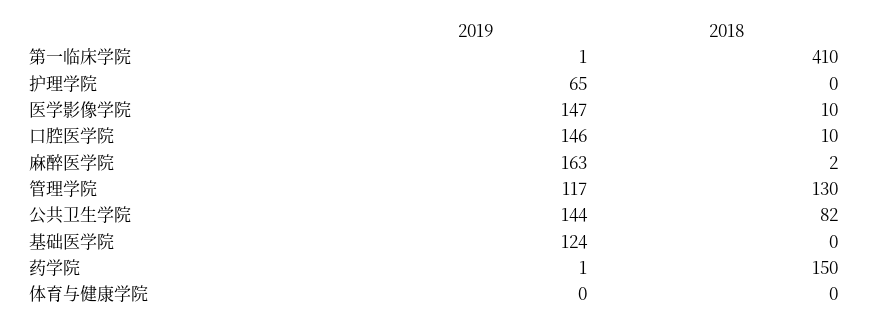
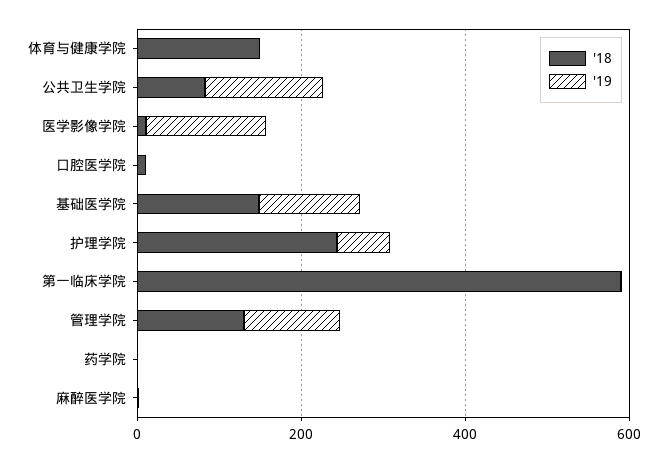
  {
    "2019": {
      "第一临床学院": 1,
      "护理学院": 65,
      "医学影像学院": 147,
-     "口腔医学院": 146,
+     "口腔医学院": 0,
-     "麻醉医学院": 163,
+     "麻醉医学院": 0,
      "管理学院": 117,
      "公共卫生学院": 144,
      "基础医学院": 124,
      "药学院": 1,
      "体育与健康学院": 0
    },
    "2018": {
-     "第一临床学院": 410,
+     "第一临床学院": 600,
-     "护理学院": 0,
+     "护理学院": 250,
      "医学影像学院": 10,
      "口腔医学院": 10,
      "麻醉医学院": 2,
      "管理学院": 130,
      "公共卫生学院": 82,
-     "基础医学院": 0,
+     "基础医学院": 150,
-     "药学院": 150,
+     "药学院": 0,
-     "体育与健康学院": 0
+     "体育与健康学院": 150
    }
  }

